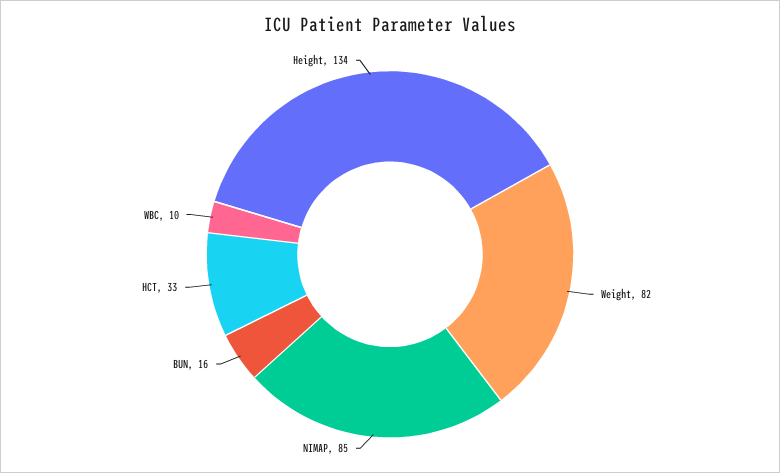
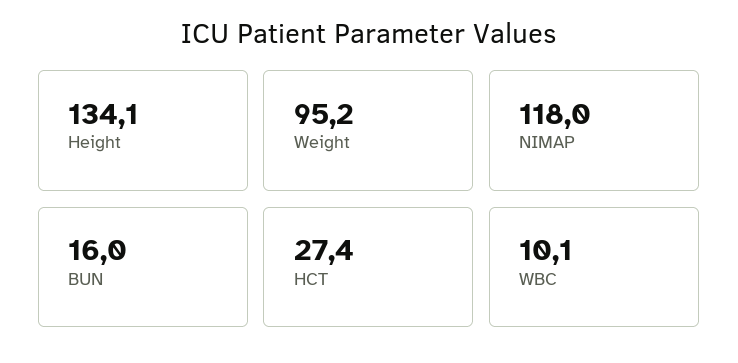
  {
-   "Weight": 82,
+   "Weight": 95.2,
-   "NIMAP": 85,
+   "NIMAP": 118,
    "BUN": 16,
-   "HCT": 33,
+   "HCT": 27.4,
    "WBC": 10.1,
    "Height": 134.1
  }

